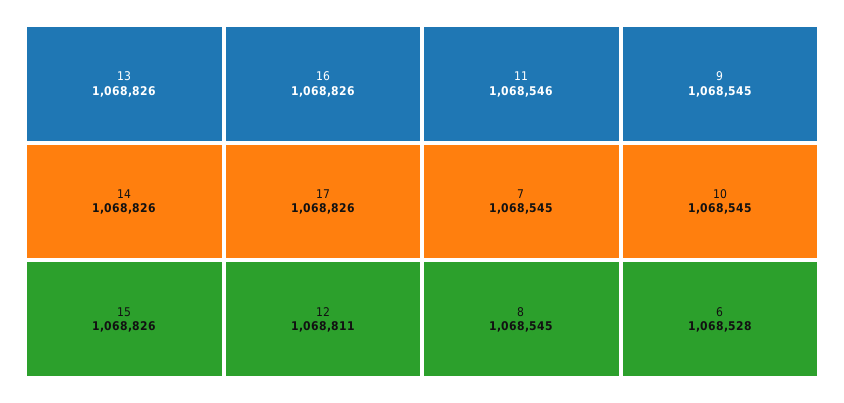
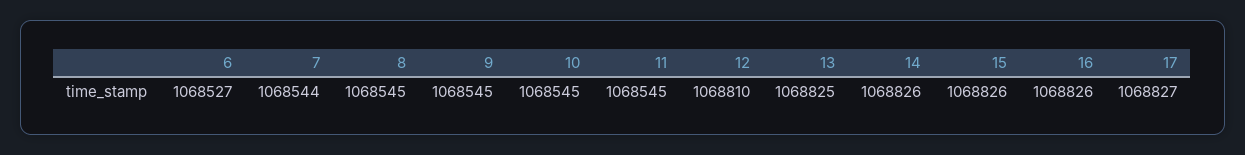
  {
-   "13": 1068826,
+   "13": 1068825,
    "14": 1068826,
    "15": 1068826,
    "16": 1068826,
-   "17": 1068826,
+   "17": 1068827,
-   "12": 1068811,
+   "12": 1068810,
-   "11": 1068546,
+   "11": 1068545,
-   "7": 1068545,
+   "7": 1068544,
    "8": 1068545,
    "9": 1068545,
    "10": 1068545,
-   "6": 1068528
+   "6": 1068527
  }

